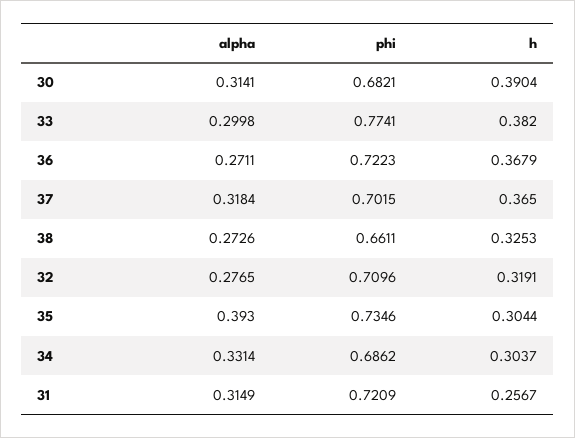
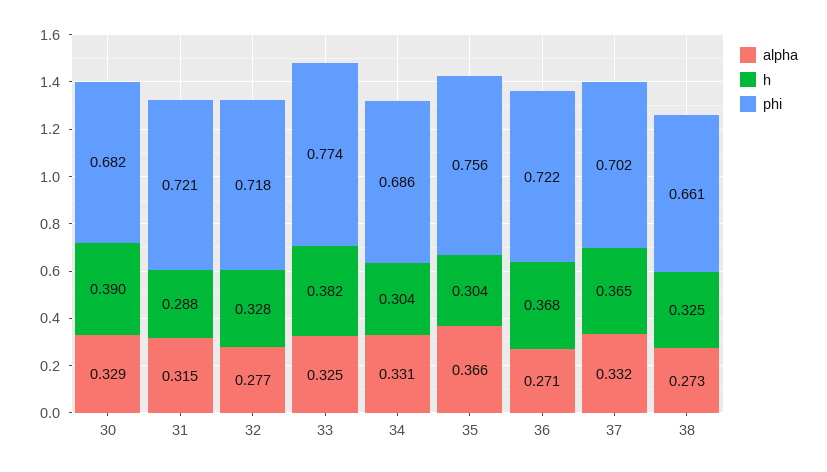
  {
    "alpha": {
-     "30": 0.3141,
+     "30": 0.329,
-     "33": 0.2998,
+     "33": 0.325,
      "36": 0.2711,
-     "37": 0.3184,
+     "37": 0.332,
      "38": 0.2726,
      "32": 0.2765,
-     "35": 0.393,
+     "35": 0.366,
      "34": 0.3314,
      "31": 0.3149
    },
    "phi": {
      "30": 0.6821,
      "33": 0.7741,
      "36": 0.7223,
      "37": 0.7015,
      "38": 0.6611,
-     "32": 0.7096,
+     "32": 0.718,
-     "35": 0.7346,
+     "35": 0.756,
      "34": 0.6862,
      "31": 0.7209
    },
    "h": {
      "30": 0.3904,
      "33": 0.382,
      "36": 0.3679,
      "37": 0.365,
      "38": 0.3253,
-     "32": 0.3191,
+     "32": 0.328,
      "35": 0.3044,
      "34": 0.3037,
-     "31": 0.2567
+     "31": 0.288
    }
  }

